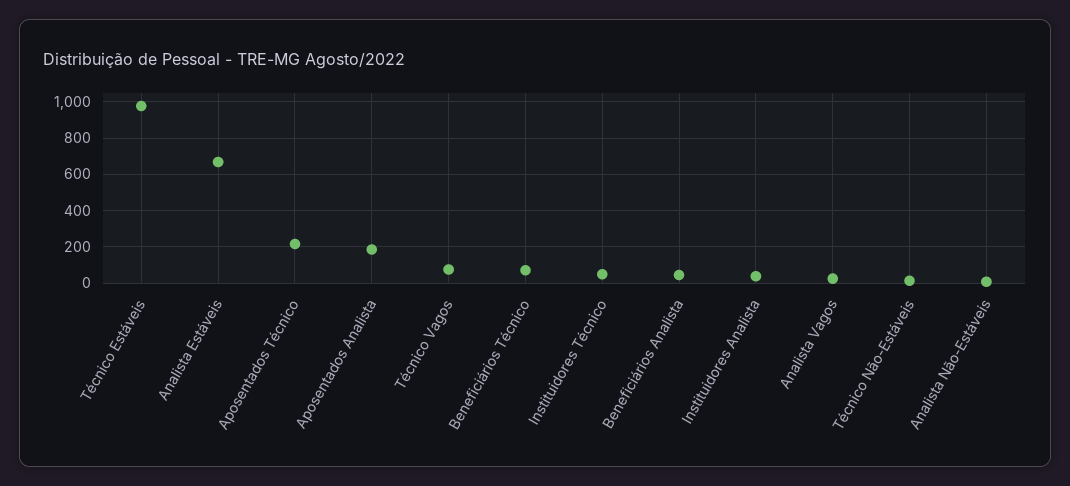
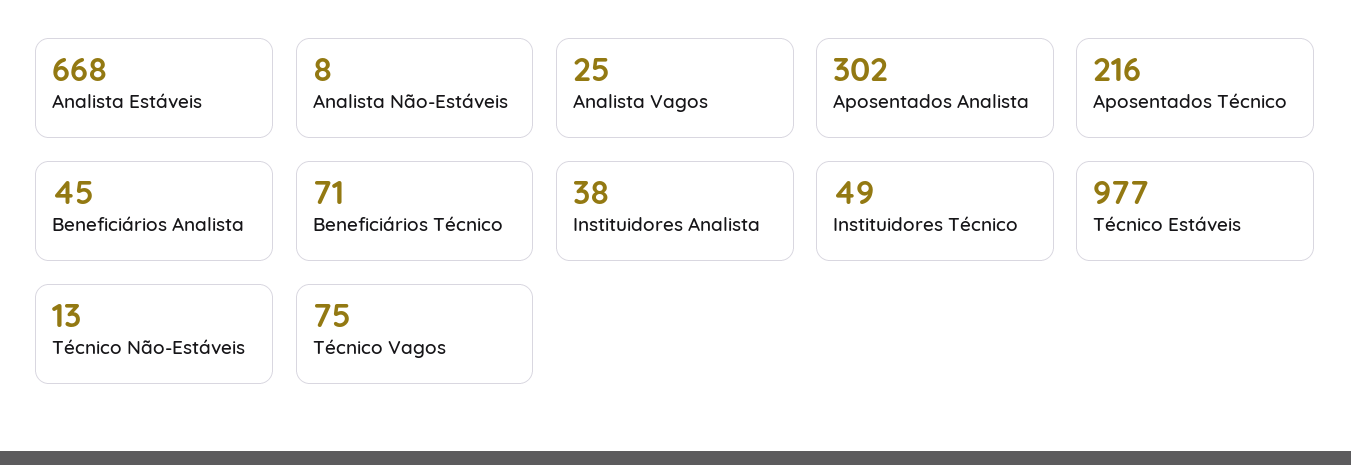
  {
    "Técnico Estáveis": 977,
    "Analista Estáveis": 668,
    "Aposentados Técnico": 216,
-   "Aposentados Analista": 200,
+   "Aposentados Analista": 302,
    "Técnico Vagos": 75,
    "Beneficiários Técnico": 71,
    "Instituidores Técnico": 49,
    "Beneficiários Analista": 45,
    "Instituidores Analista": 38,
    "Analista Vagos": 25,
    "Técnico Não-Estáveis": 13,
    "Analista Não-Estáveis": 8
  }

